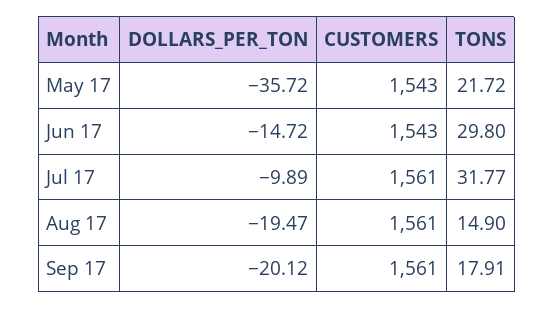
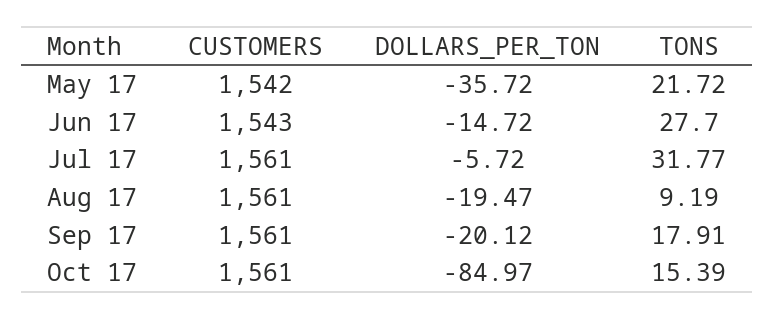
  {
    "DOLLARS_PER_TON": {
      "May 17": -35.72,
      "Jun 17": -14.72,
-     "Jul 17": -9.89,
+     "Jul 17": -5.72,
      "Aug 17": -19.47,
-     "Sep 17": -20.12
+     "Sep 17": -20.12,
+     "Oct 17": -84.97
    },
    "CUSTOMERS": {
-     "May 17": 1543,
+     "May 17": 1542,
      "Jun 17": 1543,
      "Jul 17": 1561,
      "Aug 17": 1561,
-     "Sep 17": 1561
+     "Sep 17": 1561,
+     "Oct 17": 1561
    },
    "TONS": {
      "May 17": 21.72,
-     "Jun 17": 29.8,
+     "Jun 17": 27.7,
      "Jul 17": 31.77,
-     "Aug 17": 14.9,
+     "Aug 17": 9.19,
-     "Sep 17": 17.91
+     "Sep 17": 17.91,
+     "Oct 17": 15.39
    }
  }

